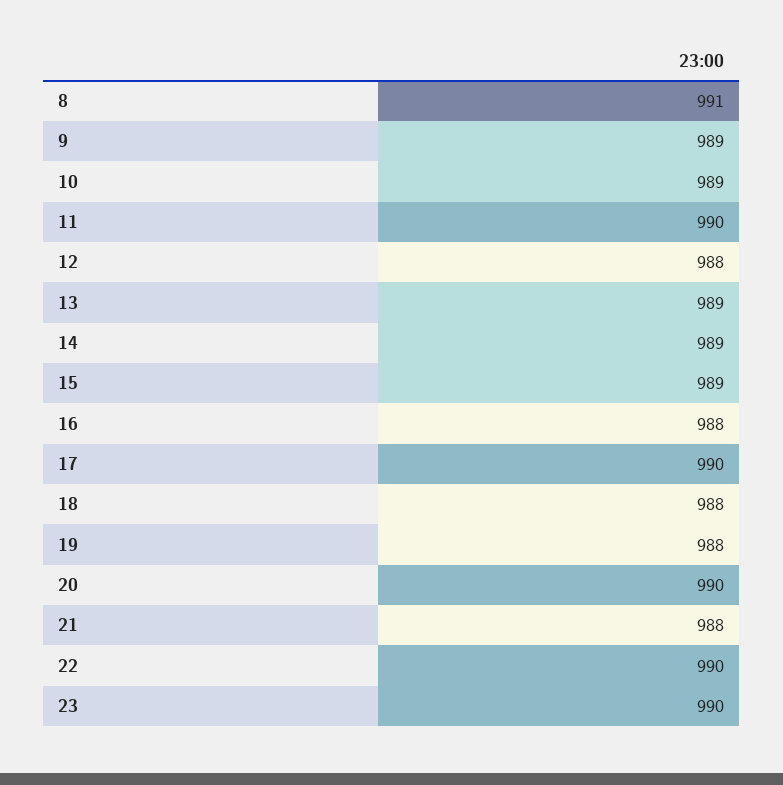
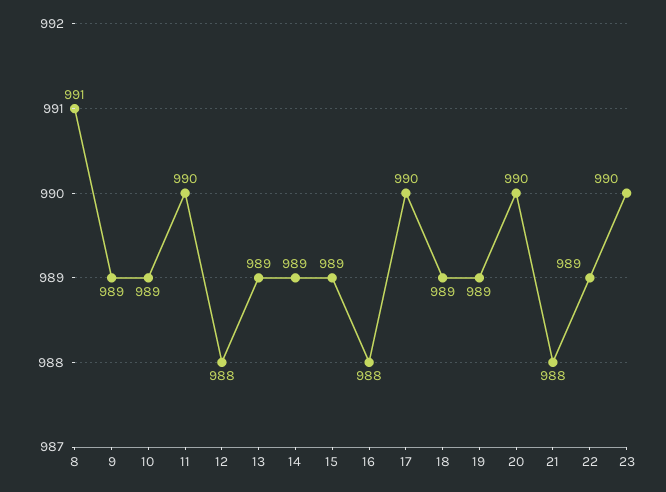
  {
    "8": 991,
    "9": 989,
    "10": 989,
    "11": 990,
    "12": 988,
    "13": 989,
    "14": 989,
    "15": 989,
    "16": 988,
    "17": 990,
-   "18": 988,
+   "18": 989,
-   "19": 988,
+   "19": 989,
    "20": 990,
    "21": 988,
-   "22": 990,
+   "22": 989,
    "23": 990
  }

